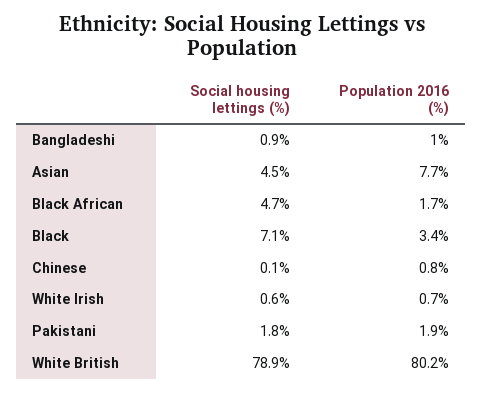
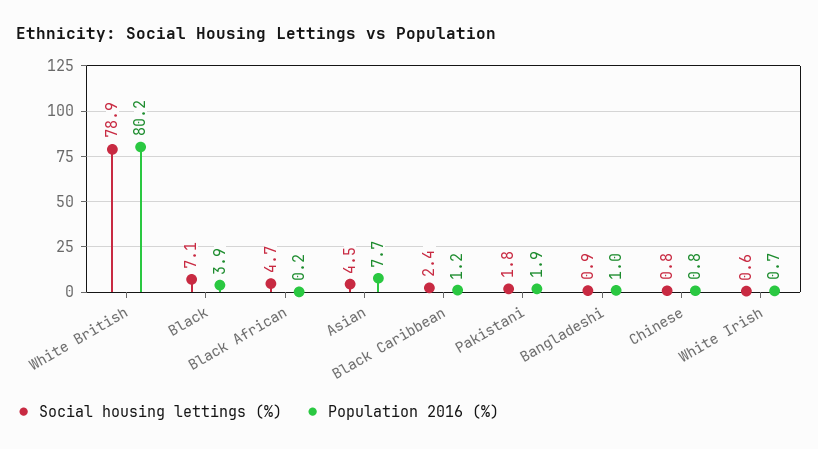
  {
    "Social housing lettings (%)": {
      "Bangladeshi": 0.9,
      "Asian": 4.5,
      "Black African": 4.7,
      "Black": 7.1,
-     "Chinese": 0.1,
+     "Chinese": 0.8,
      "White Irish": 0.6,
      "Pakistani": 1.8,
-     "White British": 78.9
+     "White British": 78.9,
+     "Black Caribbean": 2.4
    },
    "Population 2016 (%)": {
      "Bangladeshi": 1,
      "Asian": 7.7,
-     "Black African": 1.7,
+     "Black African": 0.2,
-     "Black": 3.4,
+     "Black": 3.9,
      "Chinese": 0.8,
      "White Irish": 0.7,
      "Pakistani": 1.9,
-     "White British": 80.2
+     "White British": 80.2,
+     "Black Caribbean": 1.2
    }
  }

